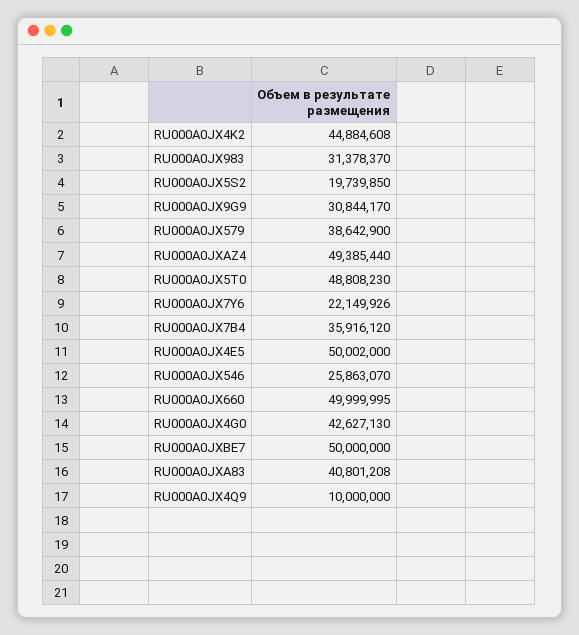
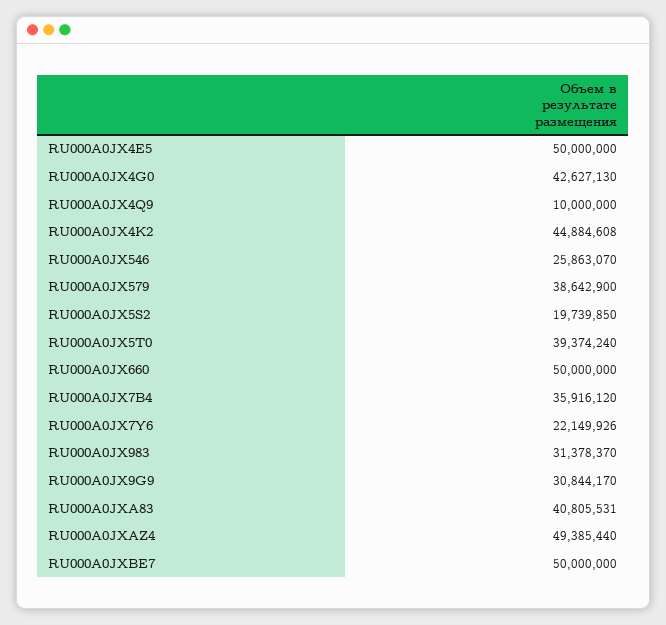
  {
    "RU000A0JX4K2": 44884608,
    "RU000A0JX983": 31378370,
    "RU000A0JX5S2": 19739850,
    "RU000A0JX9G9": 30844170,
    "RU000A0JX579": 38642900,
    "RU000A0JXAZ4": 49385440,
-   "RU000A0JX5T0": 48808230,
+   "RU000A0JX5T0": 39374240,
    "RU000A0JX7Y6": 22149926,
    "RU000A0JX7B4": 35916120,
-   "RU000A0JX4E5": 50002000,
+   "RU000A0JX4E5": 50000000,
    "RU000A0JX546": 25863070,
-   "RU000A0JX660": 49999995,
+   "RU000A0JX660": 50000000,
    "RU000A0JX4G0": 42627130,
    "RU000A0JXBE7": 50000000,
-   "RU000A0JXA83": 40801208,
+   "RU000A0JXA83": 40805531,
    "RU000A0JX4Q9": 10000000
  }

